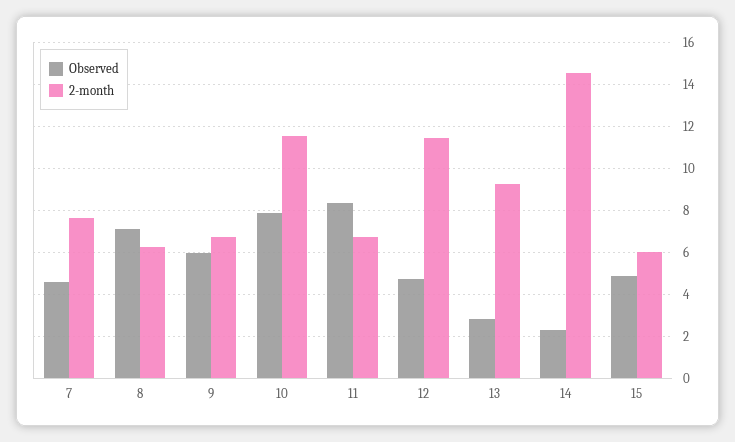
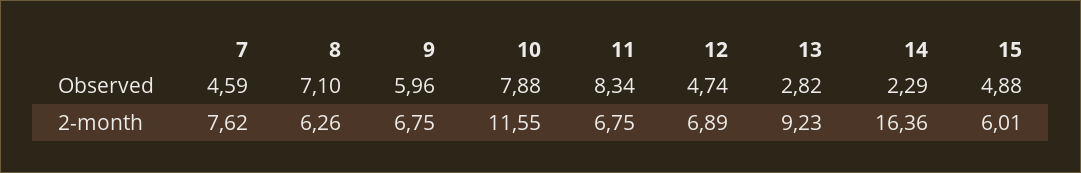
  {
    "Observed": {
      "7": 4.59,
      "8": 7.1,
      "9": 5.96,
      "10": 7.88,
      "11": 8.34,
      "12": 4.74,
      "13": 2.82,
      "14": 2.29,
      "15": 4.88
    },
    "2-month": {
      "7": 7.62,
      "8": 6.26,
      "9": 6.75,
      "10": 11.55,
      "11": 6.75,
-     "12": 11.5,
+     "12": 6.89,
      "13": 9.23,
-     "14": 14.5,
+     "14": 16.36,
      "15": 6.01
    }
  }

